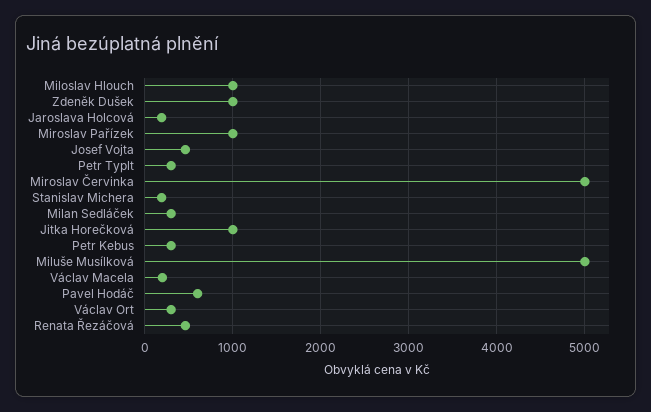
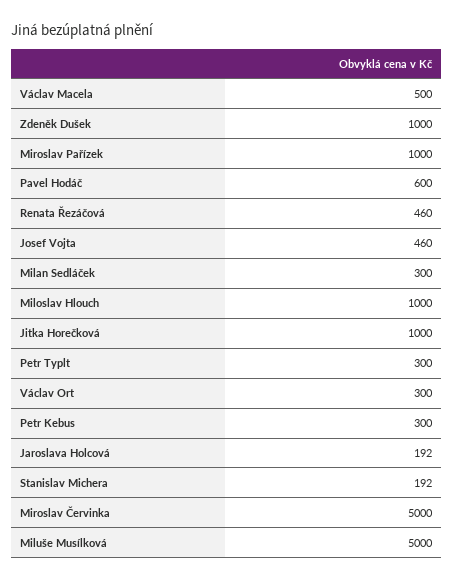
  {
    "Miloslav Hlouch": 1000,
    "Zdeněk Dušek": 1000,
    "Jaroslava Holcová": 192,
    "Miroslav Pařízek": 1000,
    "Josef Vojta": 460,
    "Petr Typlt": 300,
    "Miroslav Červinka": 5000,
    "Stanislav Michera": 192,
    "Milan Sedláček": 300,
    "Jitka Horečková": 1000,
    "Petr Kebus": 300,
    "Miluše Musílková": 5000,
-   "Václav Macela": 200,
+   "Václav Macela": 500,
    "Pavel Hodáč": 600,
    "Václav Ort": 300,
    "Renata Řezáčová": 460
  }

